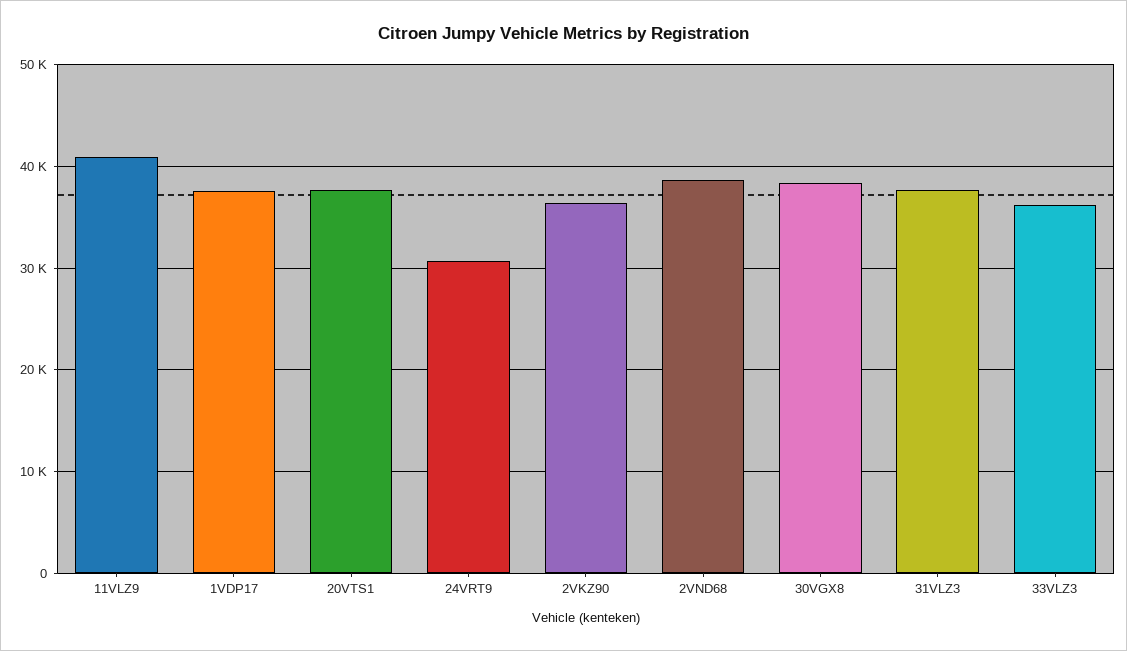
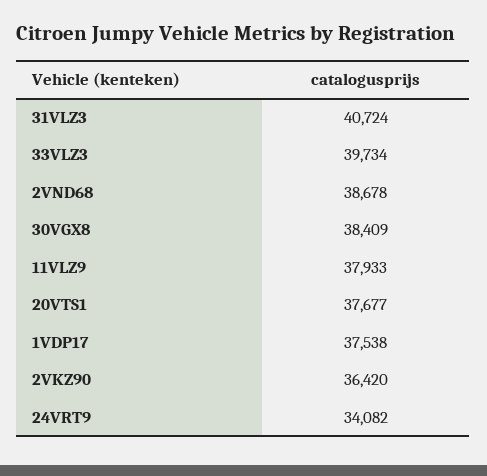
  {
-   "11VLZ9": 41000,
+   "11VLZ9": 37933,
    "1VDP17": 37538,
    "20VTS1": 37677,
-   "24VRT9": 31000,
+   "24VRT9": 34082,
    "2VKZ90": 36420,
    "2VND68": 38678,
    "30VGX8": 38409,
-   "31VLZ3": 38000,
+   "31VLZ3": 40724,
-   "33VLZ3": 36000
+   "33VLZ3": 39734
  }

